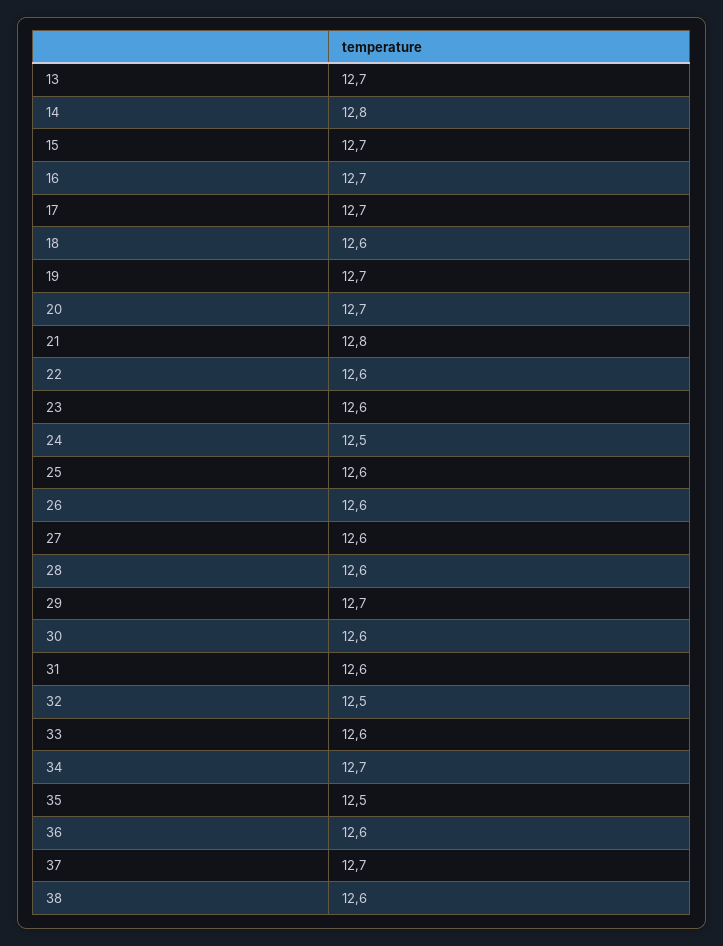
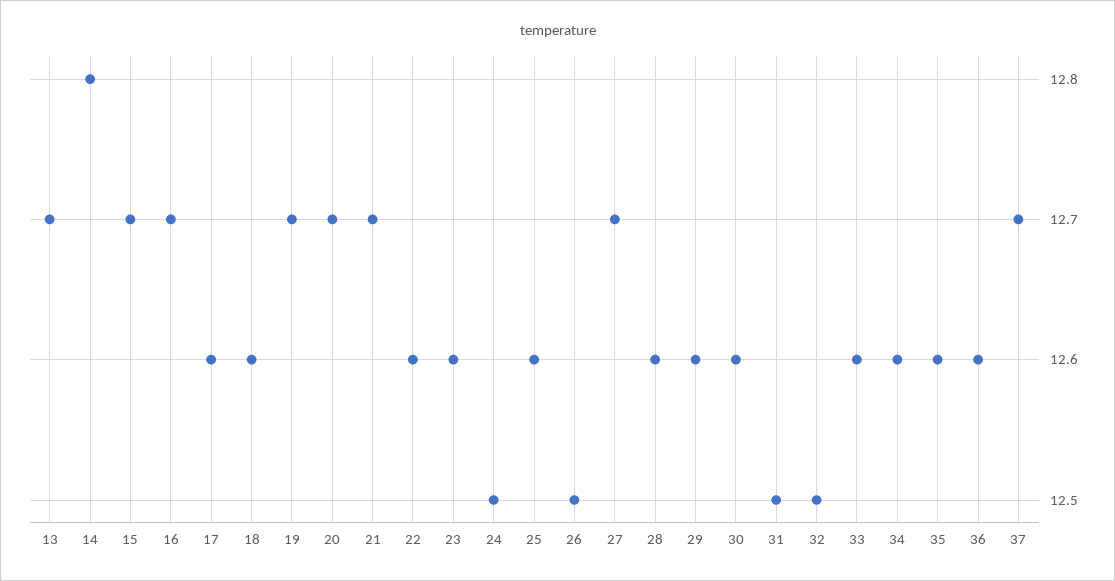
  {
    "13": 12.7,
    "14": 12.8,
    "15": 12.7,
    "16": 12.7,
-   "17": 12.7,
+   "17": 12.6,
    "18": 12.6,
    "19": 12.7,
    "20": 12.7,
-   "21": 12.8,
+   "21": 12.7,
    "22": 12.6,
    "23": 12.6,
    "24": 12.5,
    "25": 12.6,
-   "26": 12.6,
+   "26": 12.5,
-   "27": 12.6,
+   "27": 12.7,
    "28": 12.6,
-   "29": 12.7,
+   "29": 12.6,
    "30": 12.6,
-   "31": 12.6,
+   "31": 12.5,
    "32": 12.5,
    "33": 12.6,
-   "34": 12.7,
+   "34": 12.6,
-   "35": 12.5,
+   "35": 12.6,
    "36": 12.6,
-   "37": 12.7,
+   "37": 12.7
-   "38": 12.6
  }

